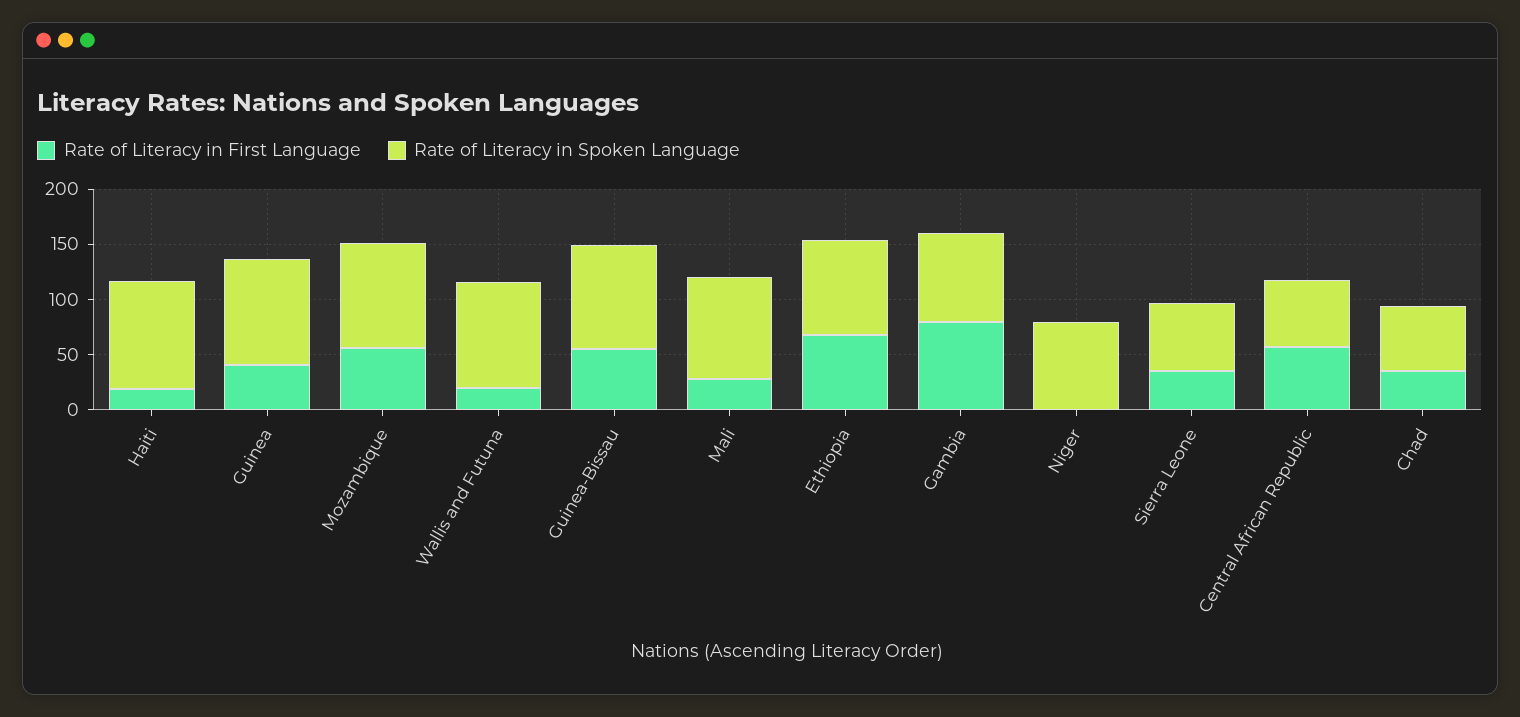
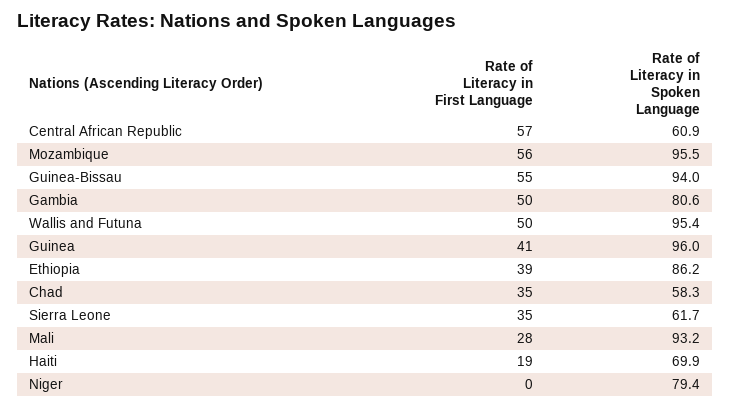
  {
    "Rate of Literacy in First Language": {
      "Haiti": 19,
      "Guinea": 41,
      "Mozambique": 56,
-     "Wallis and Futuna": 20,
+     "Wallis and Futuna": 50,
      "Guinea-Bissau": 55,
      "Mali": 28,
-     "Ethiopia": 70,
+     "Ethiopia": 39,
-     "Gambia": 80,
+     "Gambia": 50,
      "Niger": 0,
      "Sierra Leone": 35,
      "Central African Republic": 57,
      "Chad": 35
    },
    "Rate of Literacy in Spoken Language": {
-     "Haiti": 100,
+     "Haiti": 69.9,
      "Guinea": 96,
      "Mozambique": 95.5,
      "Wallis and Futuna": 95.4,
      "Guinea-Bissau": 94,
      "Mali": 93.2,
      "Ethiopia": 86.2,
      "Gambia": 80.6,
      "Niger": 79.4,
      "Sierra Leone": 61.7,
      "Central African Republic": 60.9,
      "Chad": 58.3
    }
  }

